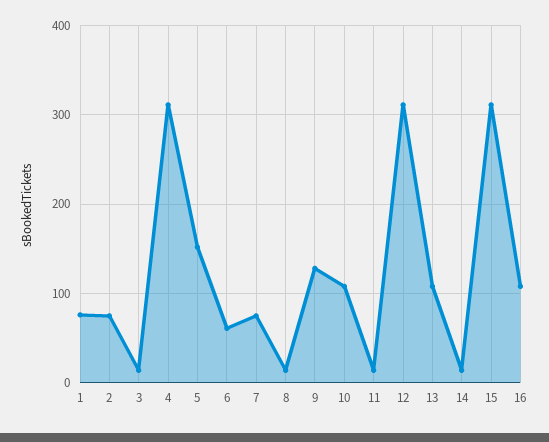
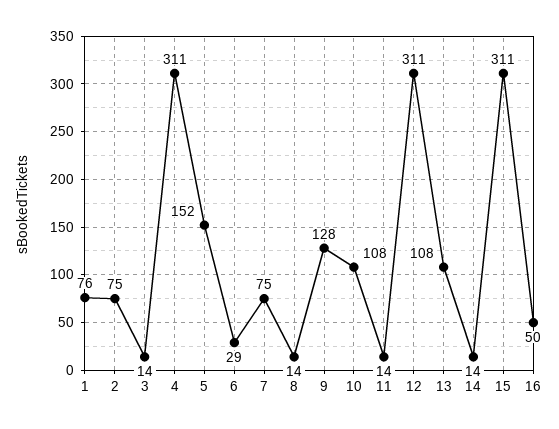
  {
    "1": 76,
    "2": 75,
    "3": 14,
    "4": 311,
    "5": 152,
-   "6": 60,
+   "6": 29,
    "7": 75,
    "8": 14,
    "9": 128,
    "10": 108,
    "11": 14,
    "12": 311,
    "13": 108,
    "14": 14,
    "15": 311,
-   "16": 110
+   "16": 50
  }

